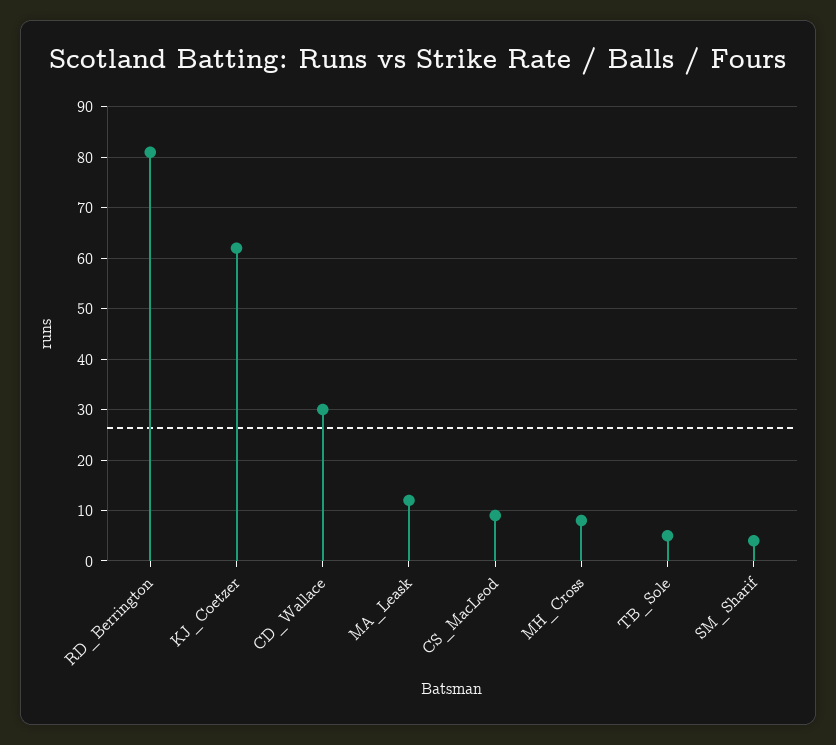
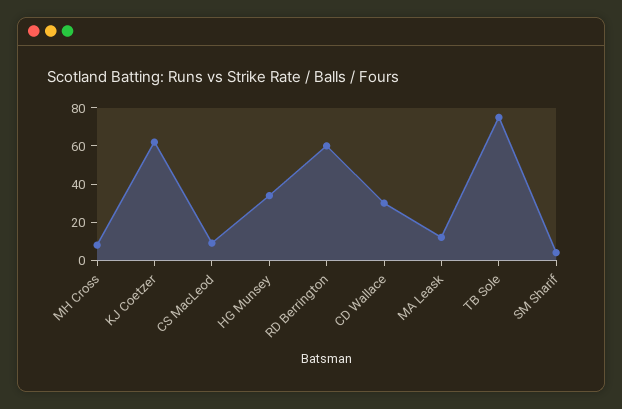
  {
-   "RD_Berrington": 80,
+   "RD_Berrington": 60,
    "KJ_Coetzer": 60,
    "CD_Wallace": 30,
    "MA_Leask": 10,
    "CS_MacLeod": 10,
    "MH_Cross": 10,
-   "TB_Sole": 5,
+   "TB_Sole": 75,
-   "SM_Sharif": 5
+   "SM_Sharif": 5,
+   "HG Munsey": 35
  }

